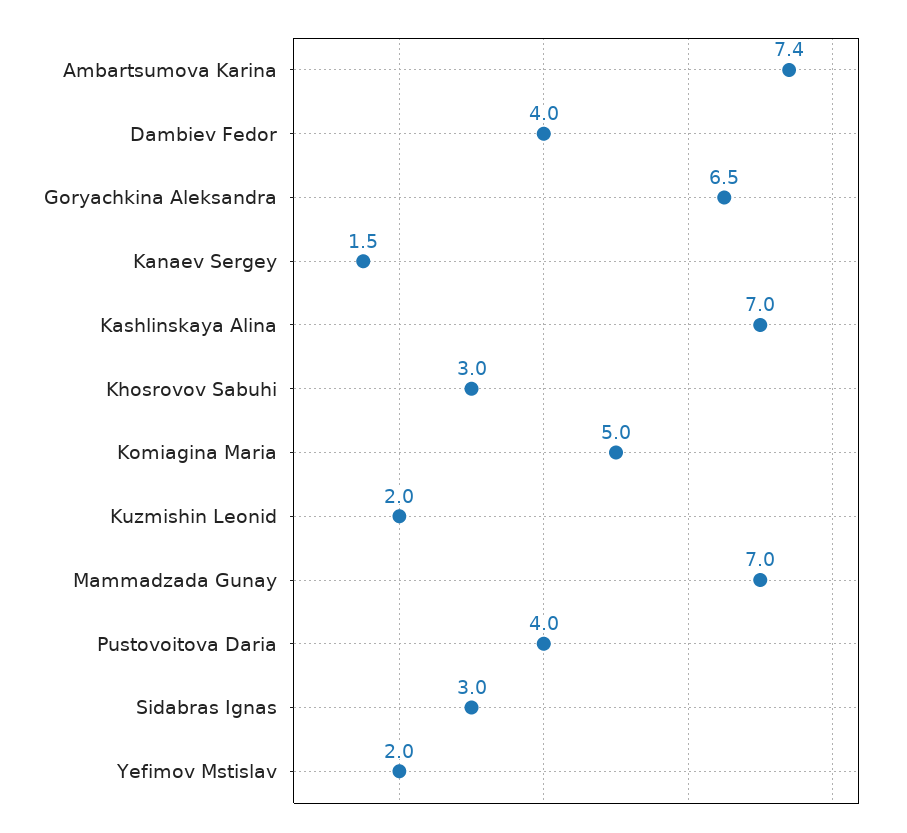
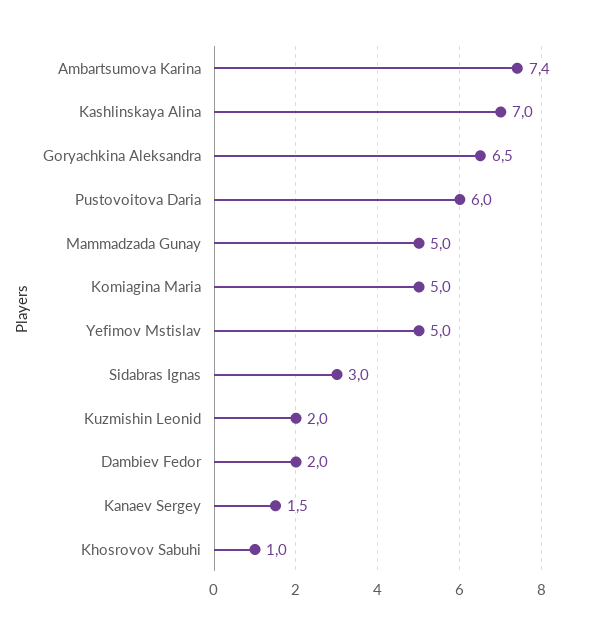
  {
    "Ambartsumova Karina": 7.4,
-   "Dambiev Fedor": 4,
+   "Dambiev Fedor": 2,
    "Goryachkina Aleksandra": 6.5,
    "Kanaev Sergey": 1.5,
    "Kashlinskaya Alina": 7,
-   "Khosrovov Sabuhi": 3,
+   "Khosrovov Sabuhi": 1,
    "Komiagina Maria": 5,
    "Kuzmishin Leonid": 2,
-   "Mammadzada Gunay": 7,
+   "Mammadzada Gunay": 5,
-   "Pustovoitova Daria": 4,
+   "Pustovoitova Daria": 6,
    "Sidabras Ignas": 3,
-   "Yefimov Mstislav": 2
+   "Yefimov Mstislav": 5
  }

